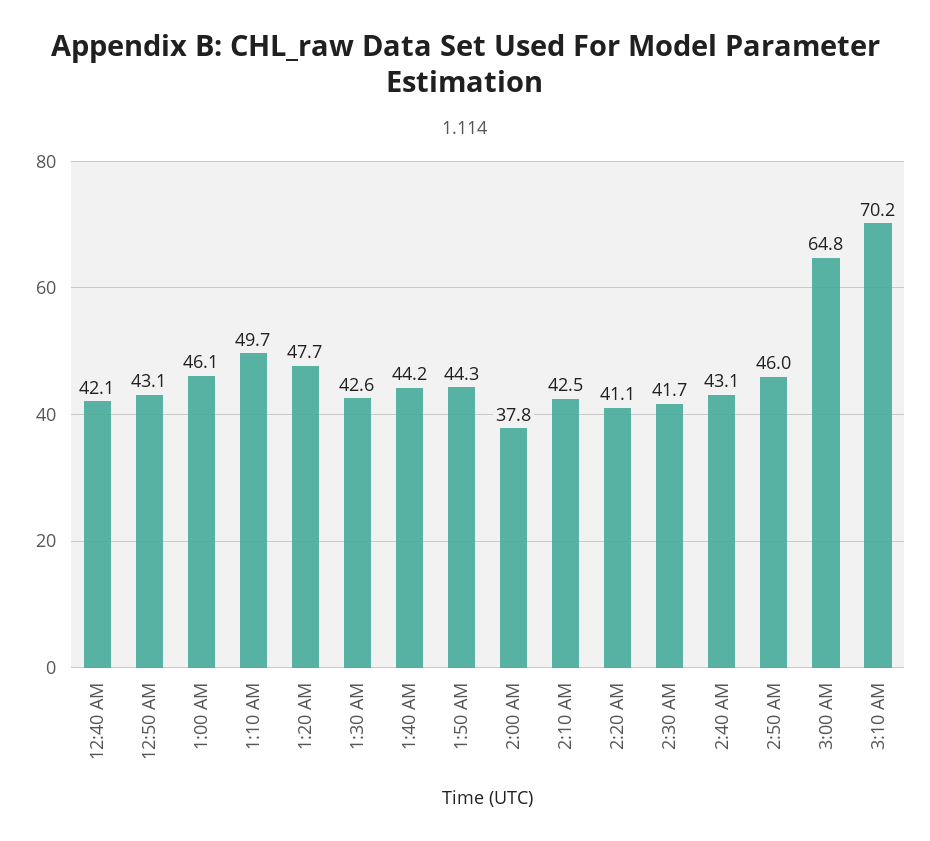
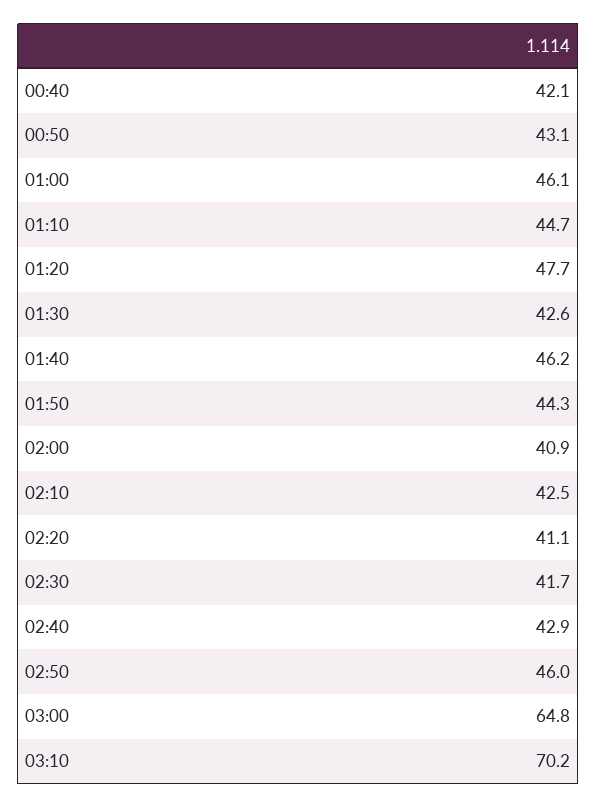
  {
    "12:40 AM": 42.1,
    "12:50 AM": 43.1,
    "1:00 AM": 46.1,
-   "1:10 AM": 49.7,
+   "1:10 AM": 44.7,
    "1:20 AM": 47.7,
    "1:30 AM": 42.6,
-   "1:40 AM": 44.2,
+   "1:40 AM": 46.2,
    "1:50 AM": 44.3,
-   "2:00 AM": 37.8,
+   "2:00 AM": 40.9,
    "2:10 AM": 42.5,
    "2:20 AM": 41.1,
    "2:30 AM": 41.7,
-   "2:40 AM": 43.1,
+   "2:40 AM": 42.9,
    "2:50 AM": 46,
    "3:00 AM": 64.8,
    "3:10 AM": 70.2
  }

